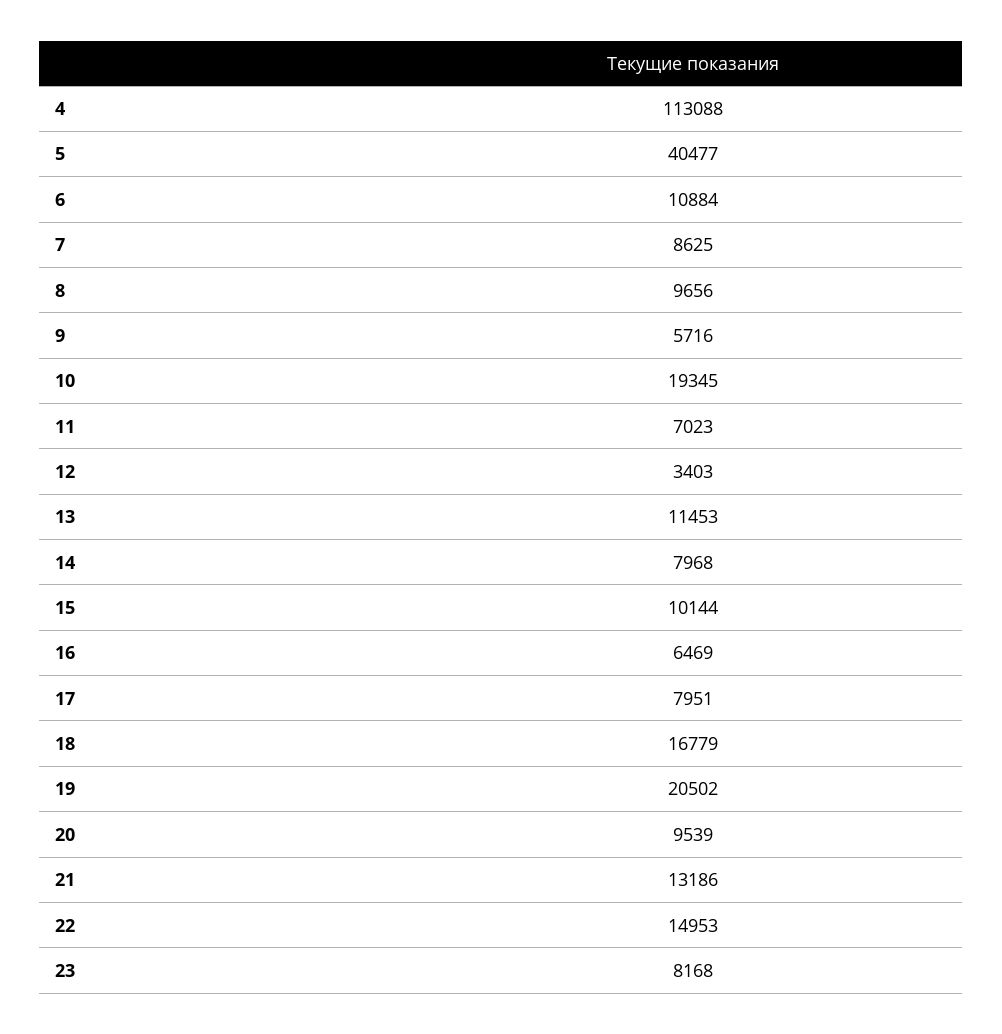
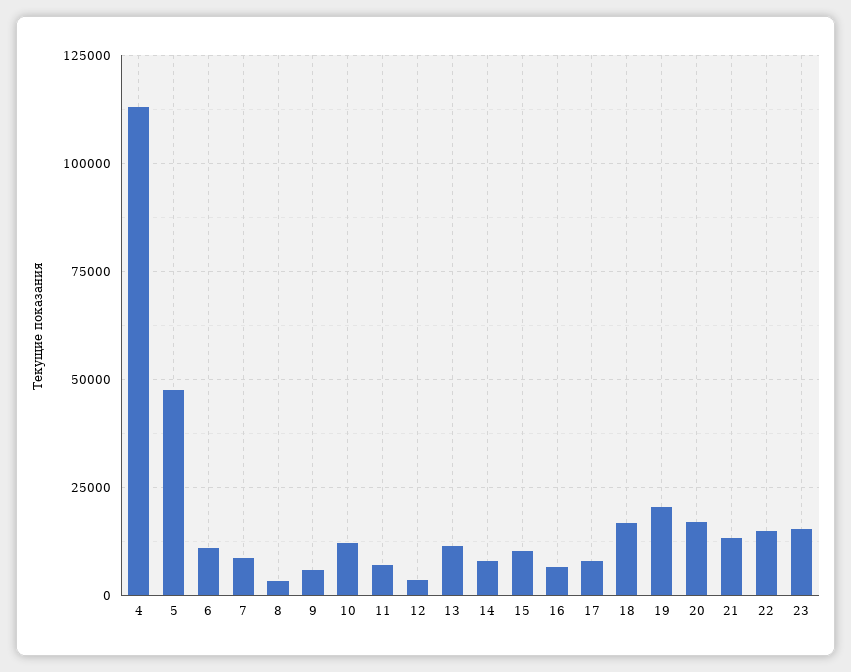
  {
    "4": 113088,
-   "5": 40477,
+   "5": 47500,
    "6": 10884,
    "7": 8625,
-   "8": 9656,
+   "8": 2500,
    "9": 5716,
-   "10": 19345,
+   "10": 12500,
    "11": 7023,
    "12": 3403,
    "13": 11453,
    "14": 7968,
    "15": 10144,
    "16": 6469,
    "17": 7951,
    "18": 16779,
    "19": 20502,
-   "20": 9539,
+   "20": 17500,
    "21": 13186,
    "22": 14953,
-   "23": 8168
+   "23": 15000
  }

